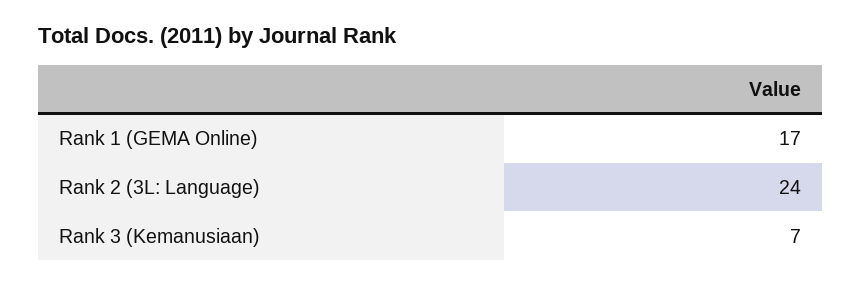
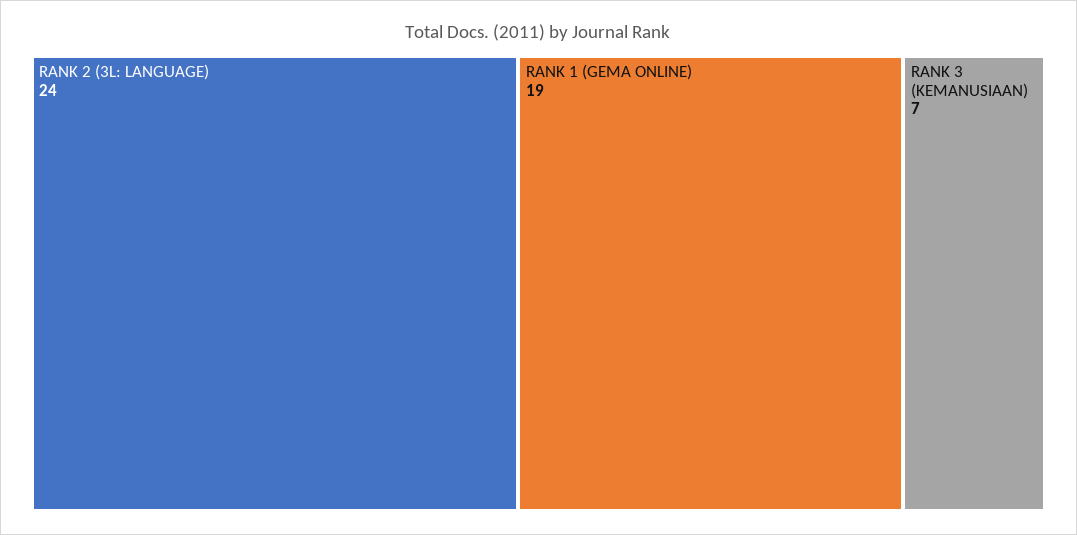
  {
-   "Rank 1 (GEMA Online)": 17,
+   "Rank 1 (GEMA Online)": 19,
    "Rank 2 (3L: Language)": 24,
    "Rank 3 (Kemanusiaan)": 7
  }

